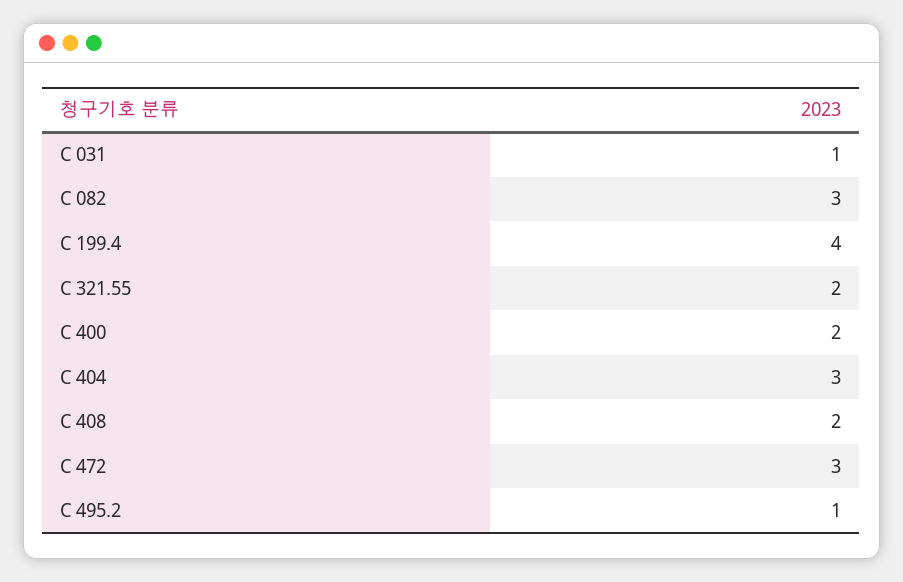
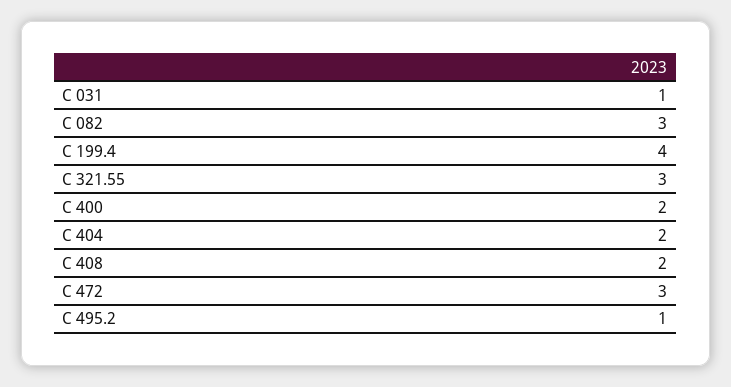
  {
    "C 031": 1,
    "C 082": 3,
    "C 199.4": 4,
-   "C 321.55": 2,
+   "C 321.55": 3,
    "C 400": 2,
-   "C 404": 3,
+   "C 404": 2,
    "C 408": 2,
    "C 472": 3,
    "C 495.2": 1
  }

